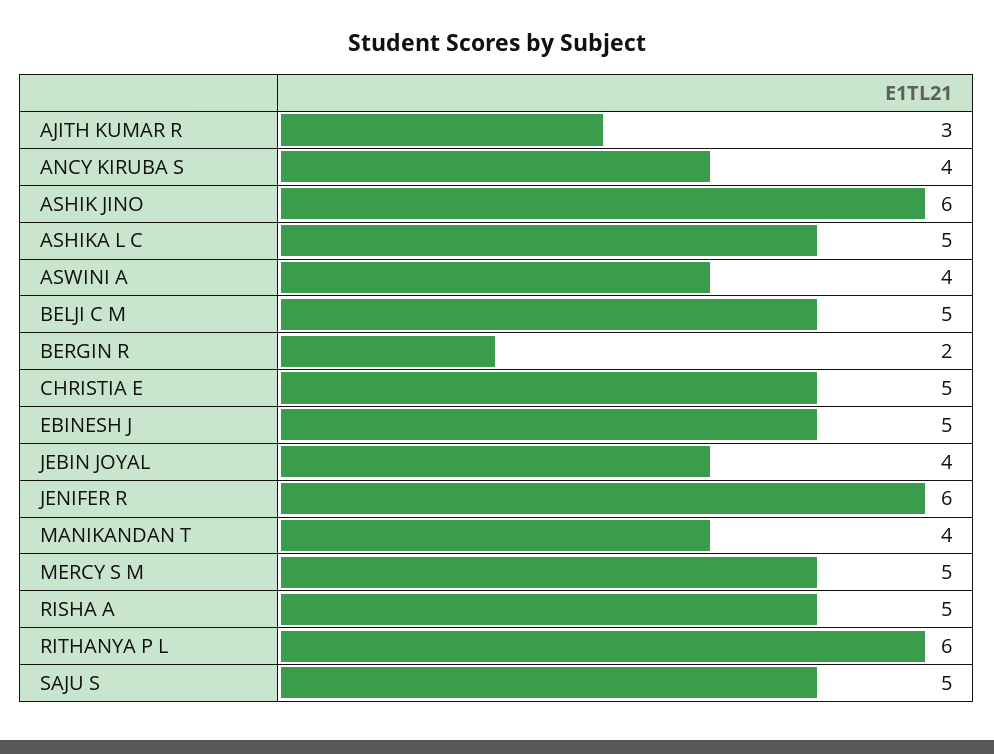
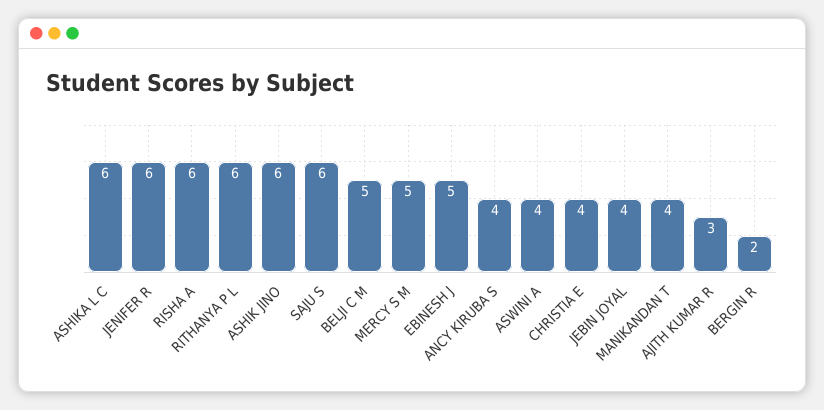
  {
    "AJITH KUMAR R": 3,
    "ANCY KIRUBA S": 4,
    "ASHIK JINO": 6,
-   "ASHIKA L C": 5,
+   "ASHIKA L C": 6,
    "ASWINI A": 4,
    "BELJI C M": 5,
    "BERGIN R": 2,
-   "CHRISTIA E": 5,
+   "CHRISTIA E": 4,
    "EBINESH J": 5,
    "JEBIN JOYAL": 4,
    "JENIFER R": 6,
    "MANIKANDAN T": 4,
    "MERCY S M": 5,
-   "RISHA A": 5,
+   "RISHA A": 6,
    "RITHANYA P L": 6,
-   "SAJU S": 5
+   "SAJU S": 6
  }

